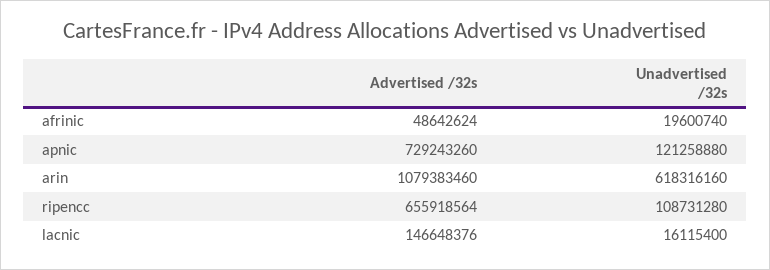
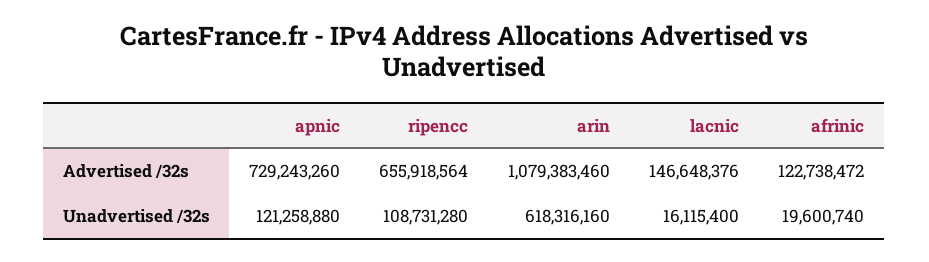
  {
    "Advertised /32s": {
-     "afrinic": 48642624,
+     "afrinic": 122738472,
      "apnic": 729243260,
      "arin": 1079383460,
      "ripencc": 655918564,
      "lacnic": 146648376
    },
    "Unadvertised /32s": {
      "afrinic": 19600740,
      "apnic": 121258880,
      "arin": 618316160,
      "ripencc": 108731280,
      "lacnic": 16115400
    }
  }

